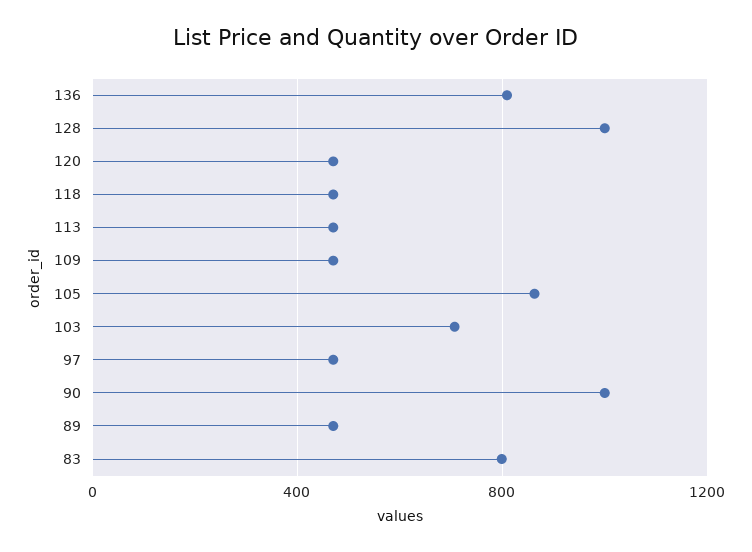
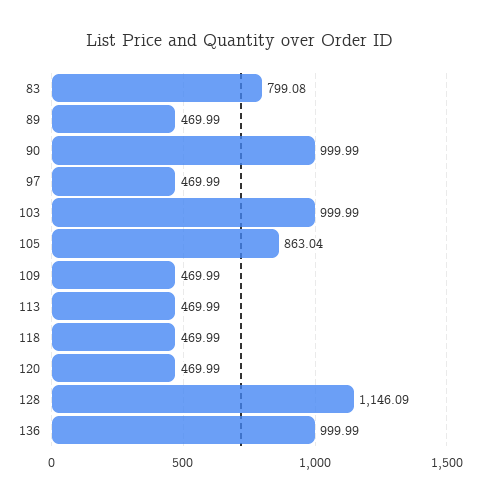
  {
-   "136": 800,
+   "136": 999.99,
-   "128": 1000,
+   "128": 1146.09,
    "120": 469.99,
    "118": 469.99,
    "113": 469.99,
    "109": 469.99,
    "105": 863.04,
-   "103": 700,
+   "103": 999.99,
    "97": 469.99,
    "90": 999.99,
    "89": 469.99,
    "83": 799.08
  }

